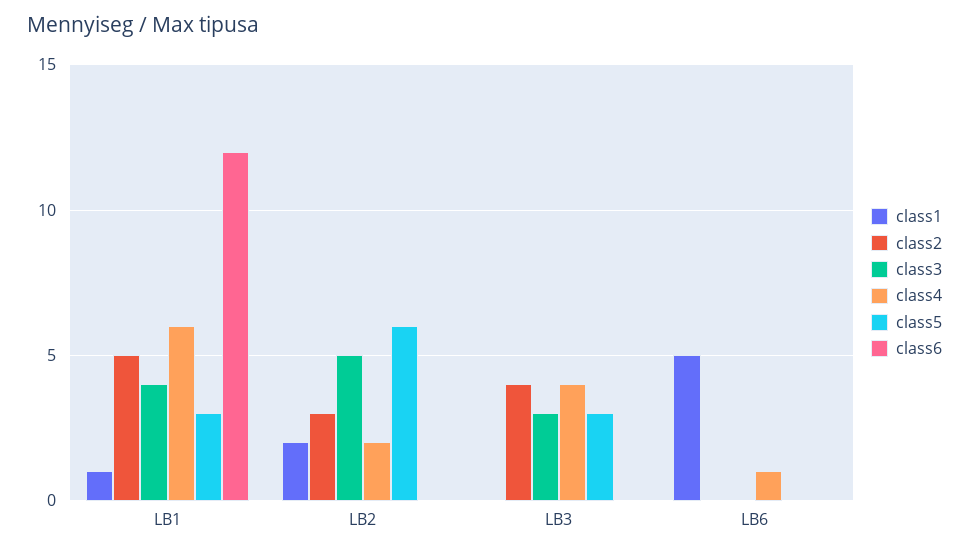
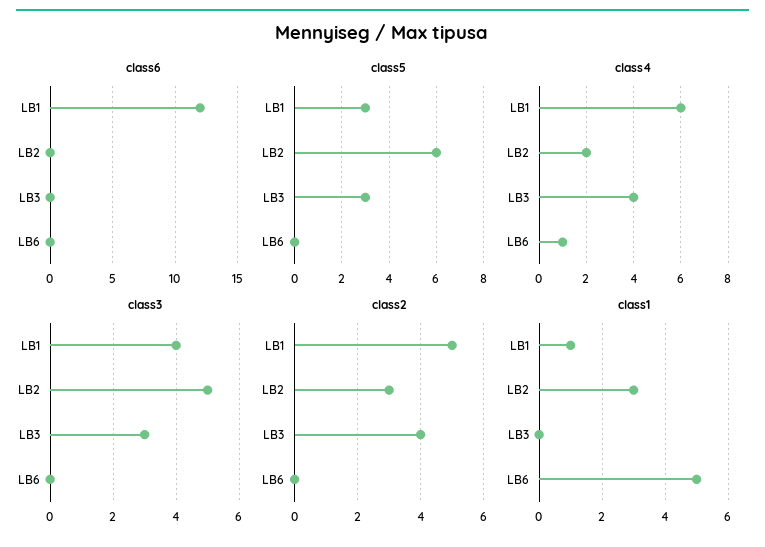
  {
    "class1": {
      "LB1": 1,
-     "LB2": 2,
+     "LB2": 3,
      "LB3": 0,
      "LB6": 5
    },
    "class2": {
      "LB1": 5,
      "LB2": 3,
      "LB3": 4,
      "LB6": 0
    },
    "class3": {
      "LB1": 4,
      "LB2": 5,
      "LB3": 3,
      "LB6": 0
    },
    "class4": {
      "LB1": 6,
      "LB2": 2,
      "LB3": 4,
      "LB6": 1
    },
    "class5": {
      "LB1": 3,
      "LB2": 6,
      "LB3": 3,
      "LB6": 0
    },
    "class6": {
      "LB1": 12,
      "LB2": 0,
      "LB3": 0,
      "LB6": 0
    }
  }

